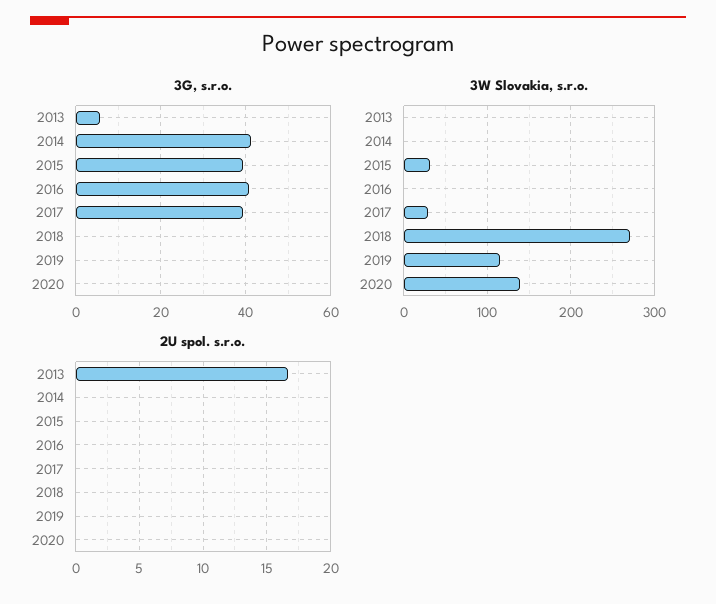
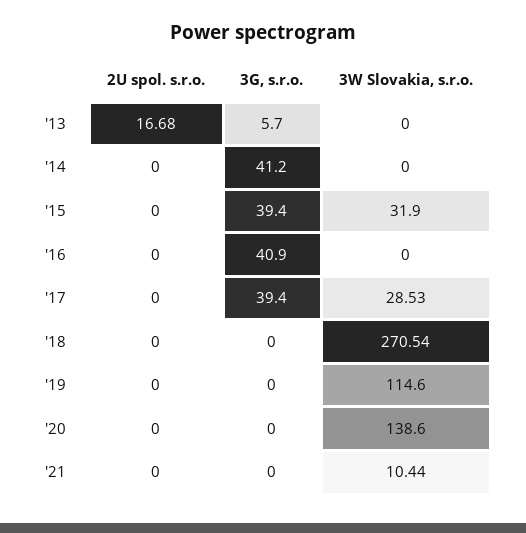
  {
    "3G, s.r.o.": {
      "2013": 5.7,
      "2014": 41.2,
      "2015": 39.4,
      "2016": 40.9,
      "2017": 39.4,
      "2018": 0,
      "2019": 0,
-     "2020": 0
+     "2020": 0,
+     "'21": 0
    },
    "3W Slovakia, s.r.o.": {
      "2013": 0,
      "2014": 0,
      "2015": 31.9,
      "2016": 0,
      "2017": 28.53,
      "2018": 270.54,
      "2019": 114.6,
-     "2020": 138.6
+     "2020": 138.6,
+     "'21": 10.44
    },
    "2U spol. s.r.o.": {
      "2013": 16.68,
      "2014": 0,
      "2015": 0,
      "2016": 0,
      "2017": 0,
      "2018": 0,
      "2019": 0,
-     "2020": 0
+     "2020": 0,
+     "'21": 0
    }
  }

